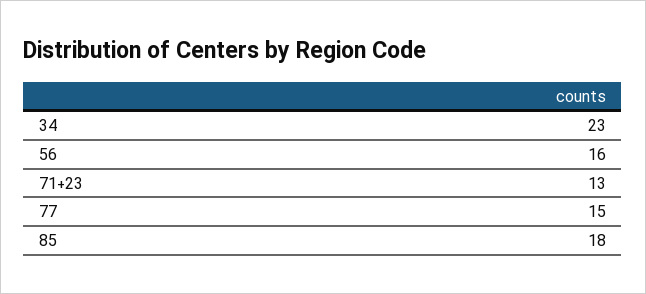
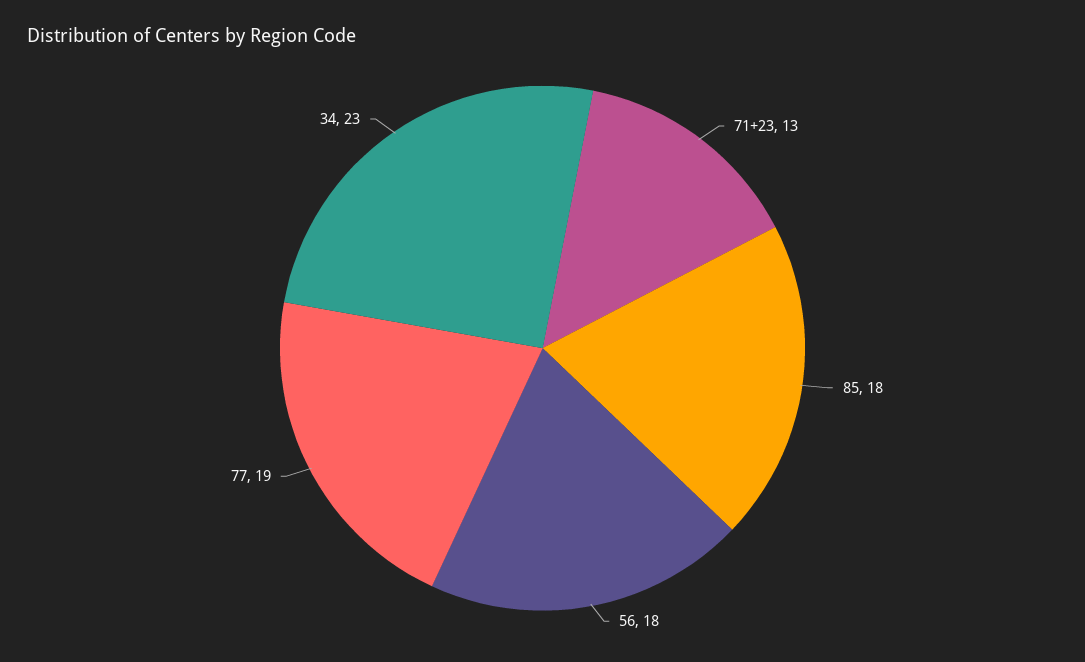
  {
    "34": 23,
-   "56": 16,
+   "56": 18,
    "71+23": 13,
-   "77": 15,
+   "77": 19,
    "85": 18
  }

